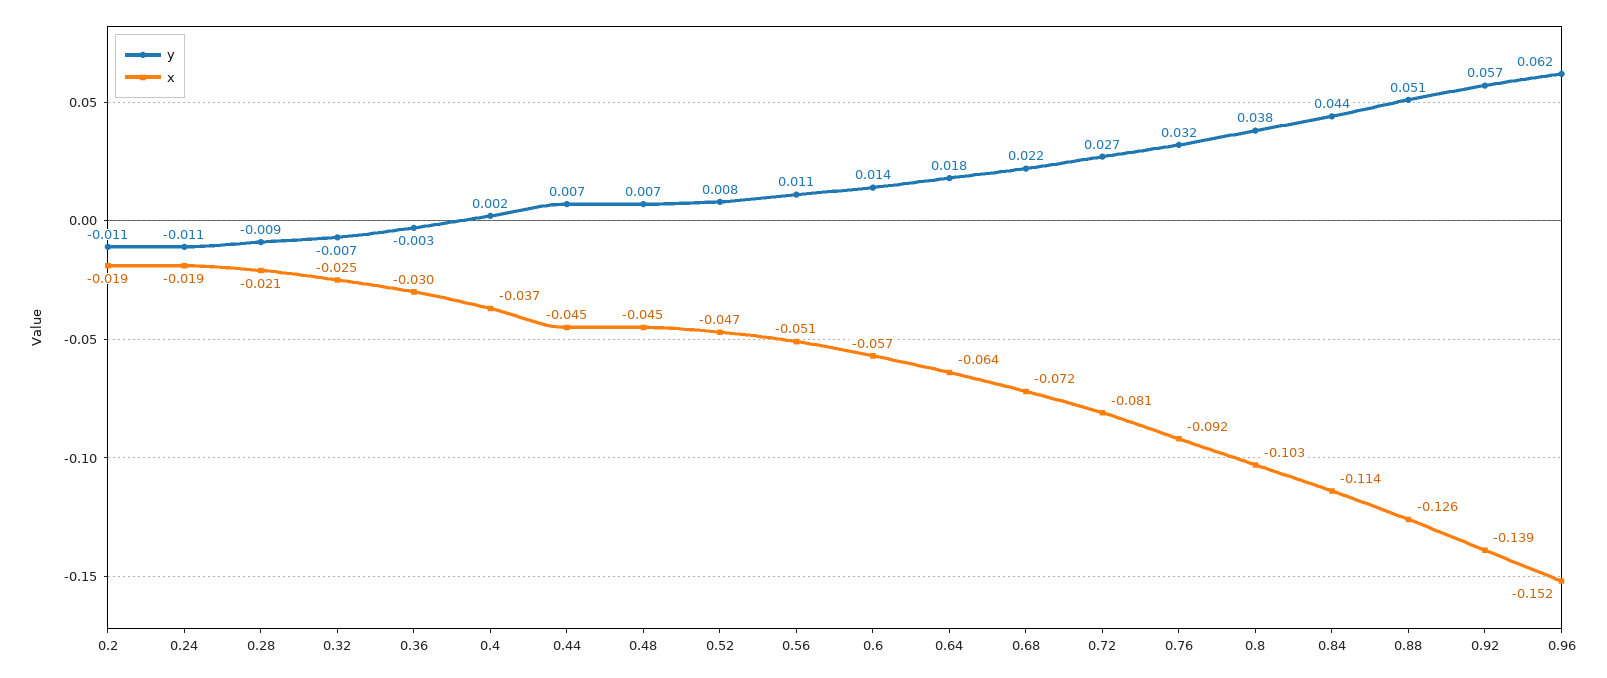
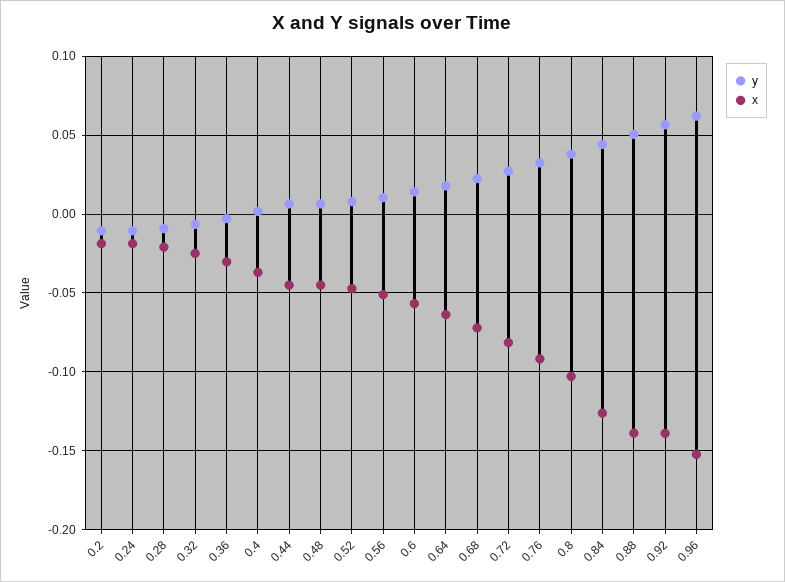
  {
    "y": {
      "0.2": -0.011,
      "0.24": -0.011,
      "0.28": -0.009,
      "0.32": -0.007,
      "0.36": -0.003,
      "0.4": 0.002,
      "0.44": 0.007,
      "0.48": 0.007,
      "0.52": 0.008,
      "0.56": 0.011,
      "0.6": 0.014,
      "0.64": 0.018,
      "0.68": 0.022,
      "0.72": 0.027,
      "0.76": 0.032,
      "0.8": 0.038,
      "0.84": 0.044,
      "0.88": 0.051,
      "0.92": 0.057,
      "0.96": 0.062
    },
    "x": {
      "0.2": -0.019,
      "0.24": -0.019,
      "0.28": -0.021,
      "0.32": -0.025,
      "0.36": -0.03,
      "0.4": -0.037,
      "0.44": -0.045,
      "0.48": -0.045,
      "0.52": -0.047,
      "0.56": -0.051,
      "0.6": -0.057,
      "0.64": -0.064,
      "0.68": -0.072,
      "0.72": -0.081,
      "0.76": -0.092,
      "0.8": -0.103,
-     "0.84": -0.114,
+     "0.84": -0.125,
-     "0.88": -0.126,
+     "0.88": -0.14,
      "0.92": -0.139,
      "0.96": -0.152
    }
  }

